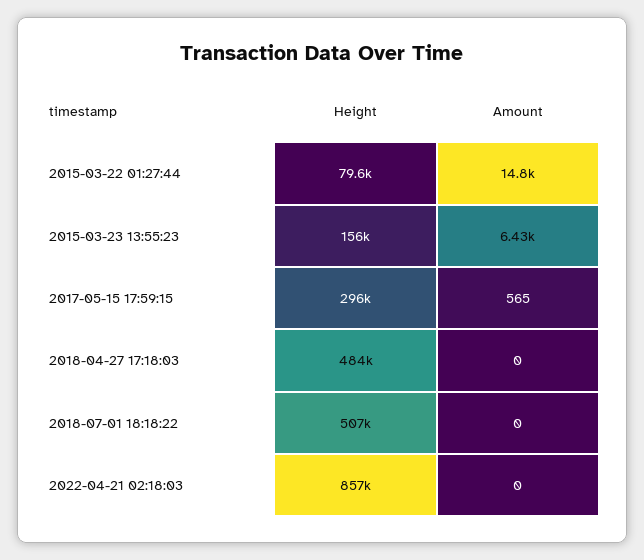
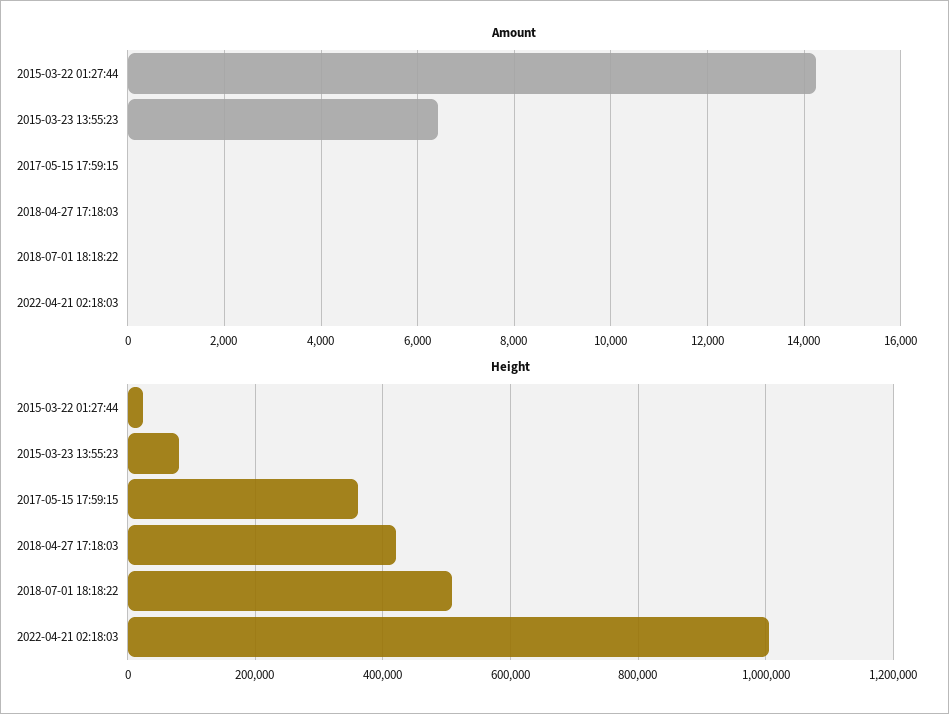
  {
    "Height": {
-     "2015-03-22 01:27:44": 79600,
+     "2015-03-22 01:27:44": 20000,
-     "2015-03-23 13:55:23": 156000,
+     "2015-03-23 13:55:23": 80000,
-     "2017-05-15 17:59:15": 296000,
+     "2017-05-15 17:59:15": 360000,
-     "2018-04-27 17:18:03": 484000,
+     "2018-04-27 17:18:03": 420000,
      "2018-07-01 18:18:22": 507000,
-     "2022-04-21 02:18:03": 857000
+     "2022-04-21 02:18:03": 1000000
    },
    "Amount": {
-     "2015-03-22 01:27:44": 14800,
+     "2015-03-22 01:27:44": 14200,
      "2015-03-23 13:55:23": 6430,
-     "2017-05-15 17:59:15": 565,
+     "2017-05-15 17:59:15": 0,
      "2018-04-27 17:18:03": 0,
      "2018-07-01 18:18:22": 0,
      "2022-04-21 02:18:03": 0
    }
  }

